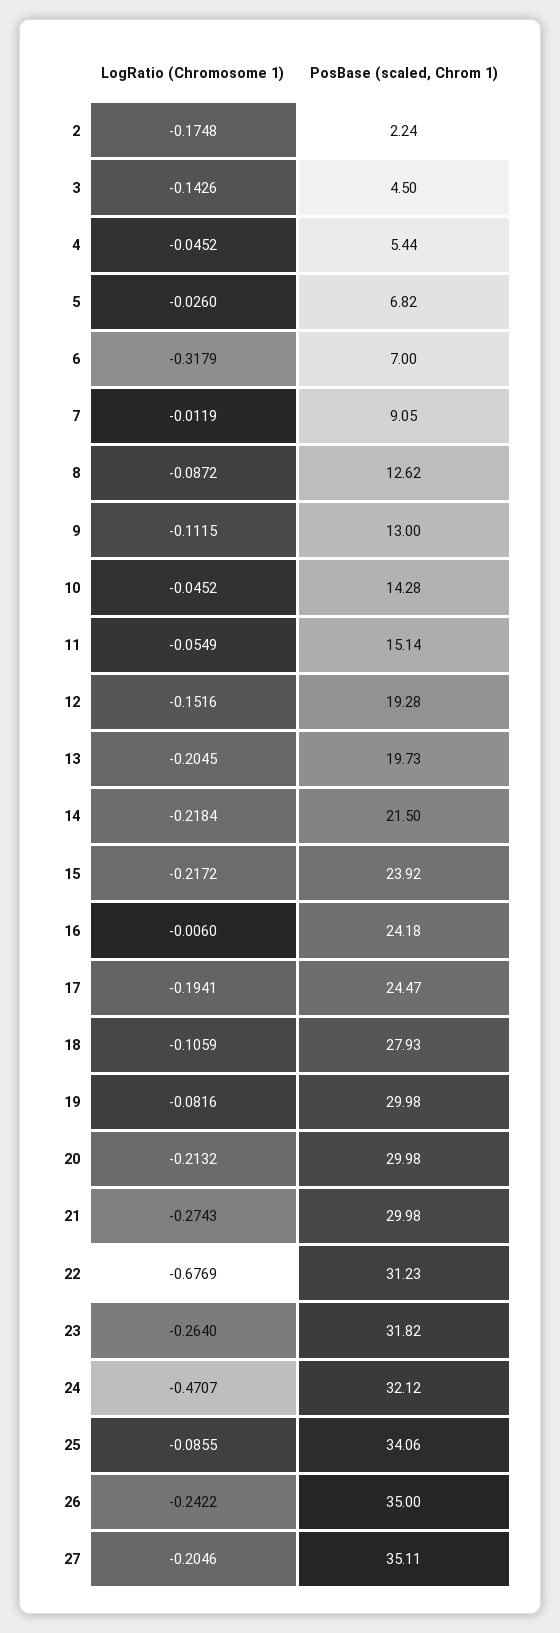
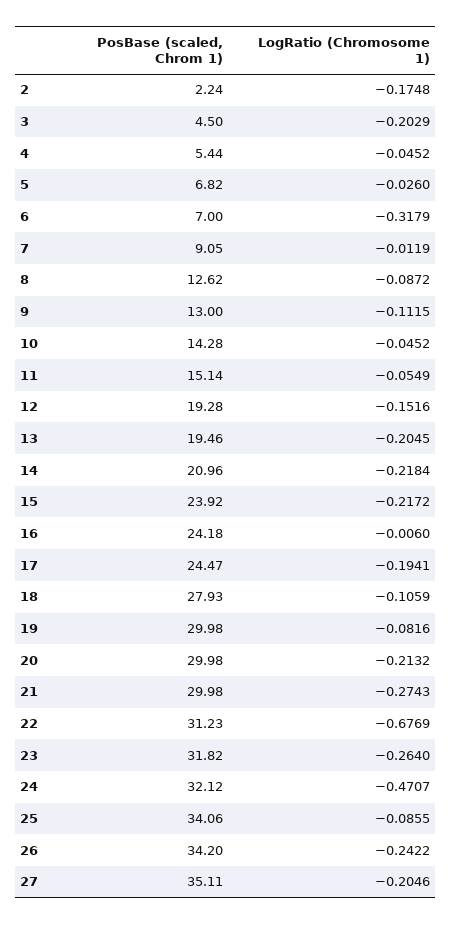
  {
    "LogRatio (Chromosome 1)": {
      "2": -0.1748,
-     "3": -0.1426,
+     "3": -0.2029,
      "4": -0.0452,
      "5": -0.026,
      "6": -0.3179,
      "7": -0.0119,
      "8": -0.0872,
      "9": -0.1115,
      "10": -0.0452,
      "11": -0.0549,
      "12": -0.1516,
      "13": -0.2045,
      "14": -0.2184,
      "15": -0.2172,
      "16": -0.006,
      "17": -0.1941,
      "18": -0.1059,
      "19": -0.0816,
      "20": -0.2132,
      "21": -0.2743,
      "22": -0.6769,
      "23": -0.264,
      "24": -0.4707,
      "25": -0.0855,
      "26": -0.2422,
      "27": -0.2046
    },
    "PosBase (scaled, Chrom 1)": {
      "2": 2.24,
      "3": 4.5,
      "4": 5.44,
      "5": 6.82,
      "6": 7,
      "7": 9.05,
      "8": 12.62,
      "9": 13,
      "10": 14.28,
      "11": 15.14,
      "12": 19.28,
-     "13": 19.73,
+     "13": 19.46,
-     "14": 21.5,
+     "14": 20.96,
      "15": 23.92,
      "16": 24.18,
      "17": 24.47,
      "18": 27.93,
      "19": 29.98,
      "20": 29.98,
      "21": 29.98,
      "22": 31.23,
      "23": 31.82,
      "24": 32.12,
      "25": 34.06,
-     "26": 35,
+     "26": 34.2,
      "27": 35.11
    }
  }

